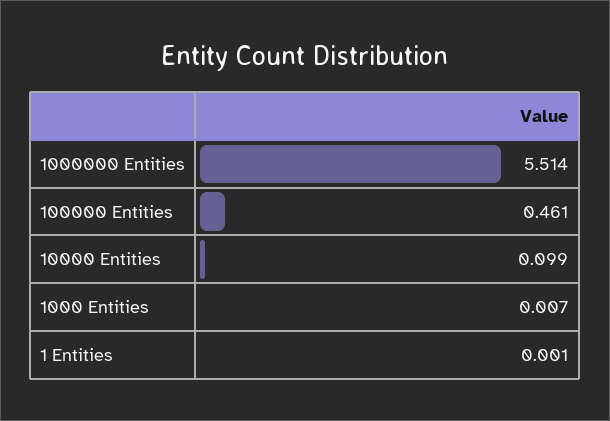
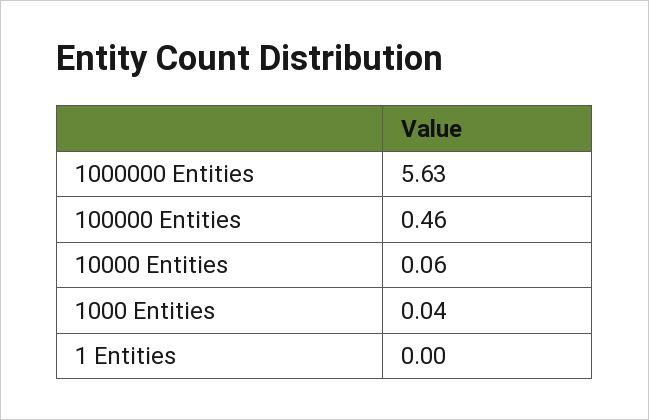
  {
-   "1000000 Entities": 5.514,
+   "1000000 Entities": 5.63,
    "100000 Entities": 0.461,
-   "10000 Entities": 0.099,
+   "10000 Entities": 0.06,
-   "1000 Entities": 0.007,
+   "1000 Entities": 0.04,
    "1 Entities": 0.001
  }

